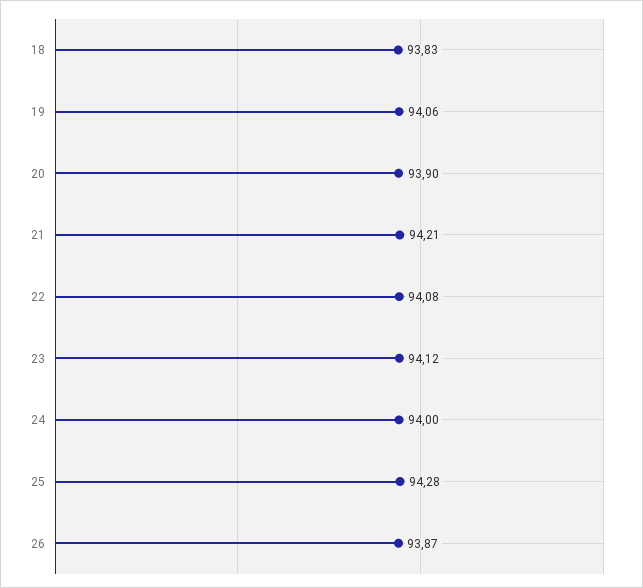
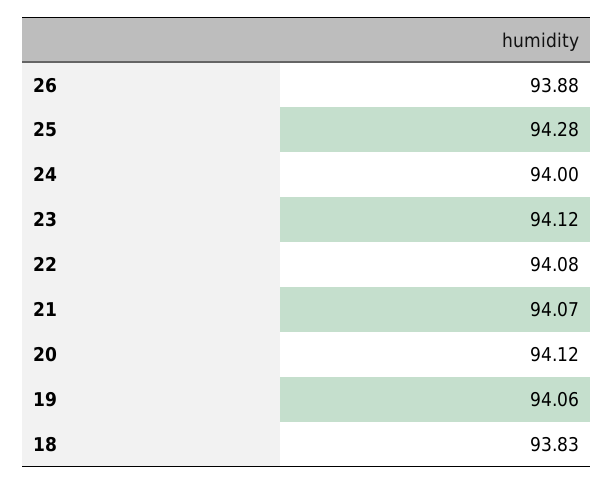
  {
    "18": 93.83,
    "19": 94.06,
-   "20": 93.9,
+   "20": 94.12,
-   "21": 94.21,
+   "21": 94.07,
    "22": 94.08,
    "23": 94.12,
    "24": 94,
    "25": 94.28,
-   "26": 93.87
+   "26": 93.88
  }

